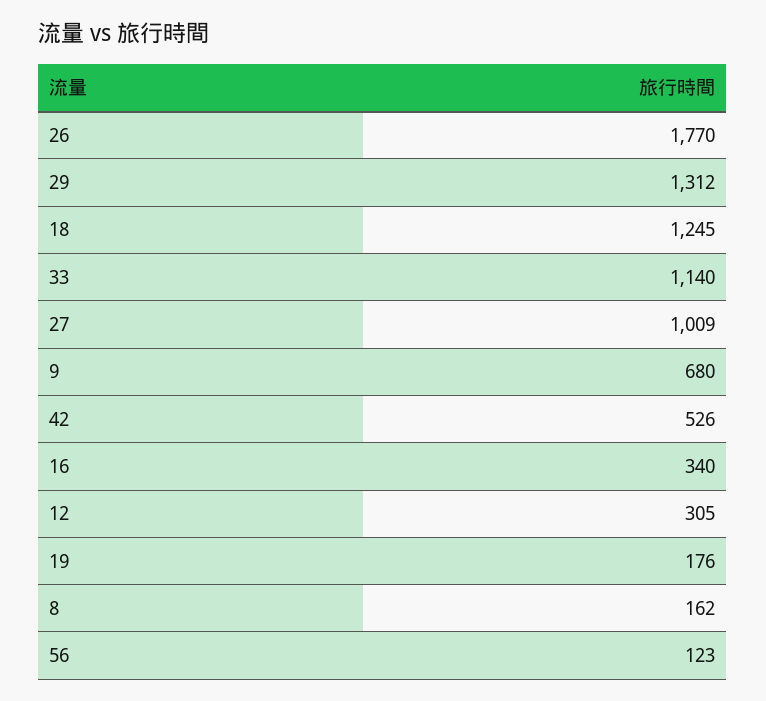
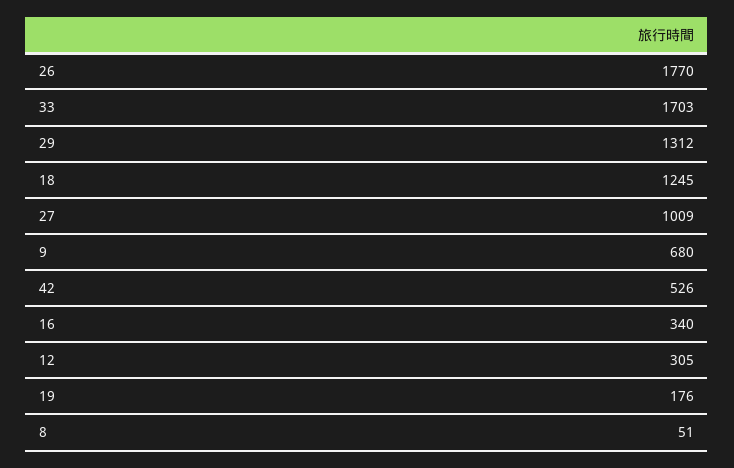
  {
    "26": 1770,
    "29": 1312,
    "18": 1245,
-   "33": 1140,
+   "33": 1703,
    "27": 1009,
    "9": 680,
    "42": 526,
    "16": 340,
    "12": 305,
    "19": 176,
-   "8": 162,
+   "8": 51
-   "56": 123
  }

